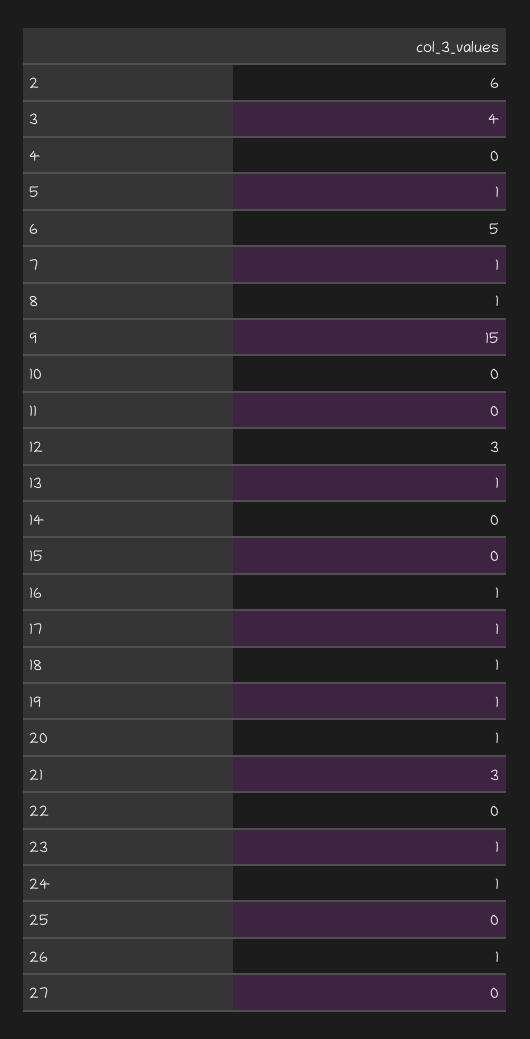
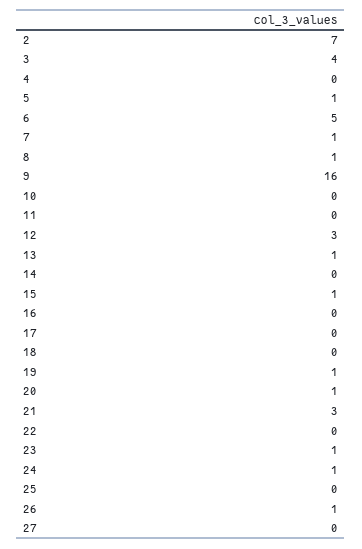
  {
-   "2": 6,
+   "2": 7,
    "3": 4,
    "4": 0,
    "5": 1,
    "6": 5,
    "7": 1,
    "8": 1,
-   "9": 15,
+   "9": 16,
    "10": 0,
    "11": 0,
    "12": 3,
    "13": 1,
    "14": 0,
-   "15": 0,
+   "15": 1,
-   "16": 1,
+   "16": 0,
-   "17": 1,
+   "17": 0,
-   "18": 1,
+   "18": 0,
    "19": 1,
    "20": 1,
    "21": 3,
    "22": 0,
    "23": 1,
    "24": 1,
    "25": 0,
    "26": 1,
    "27": 0
  }

